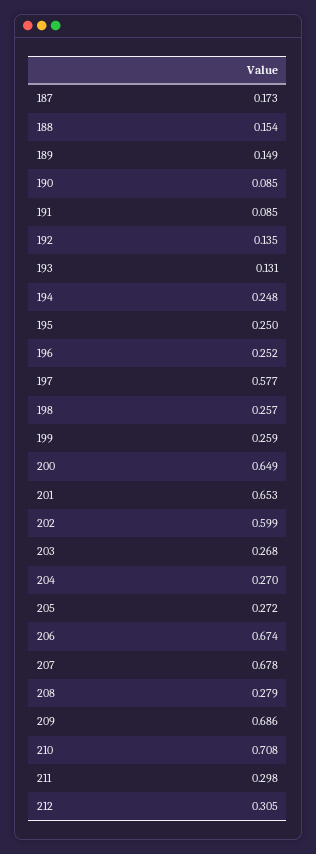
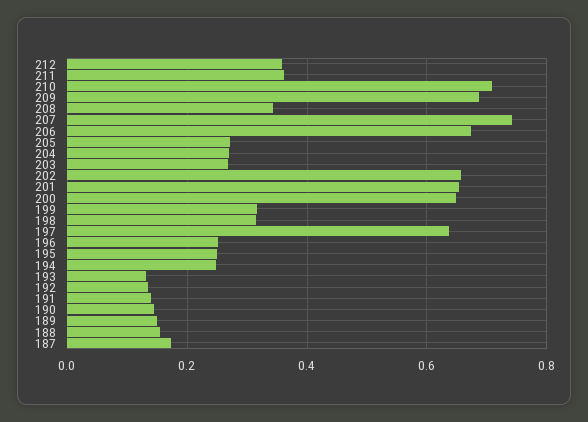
  {
    "187": 0.173,
    "188": 0.154,
    "189": 0.149,
-   "190": 0.085,
+   "190": 0.14,
-   "191": 0.085,
+   "191": 0.14,
    "192": 0.135,
    "193": 0.131,
    "194": 0.248,
    "195": 0.25,
    "196": 0.252,
-   "197": 0.577,
+   "197": 0.64,
-   "198": 0.257,
+   "198": 0.32,
-   "199": 0.259,
+   "199": 0.32,
    "200": 0.649,
    "201": 0.653,
-   "202": 0.599,
+   "202": 0.66,
    "203": 0.268,
    "204": 0.27,
    "205": 0.272,
    "206": 0.674,
-   "207": 0.678,
+   "207": 0.74,
-   "208": 0.279,
+   "208": 0.34,
    "209": 0.686,
    "210": 0.708,
-   "211": 0.298,
+   "211": 0.36,
-   "212": 0.305
+   "212": 0.36
  }

